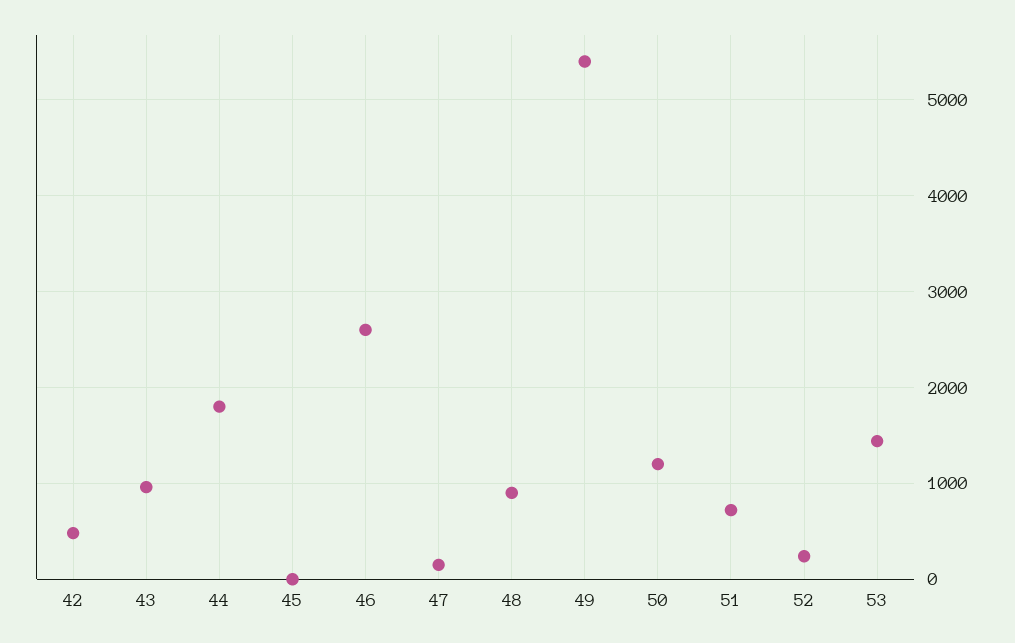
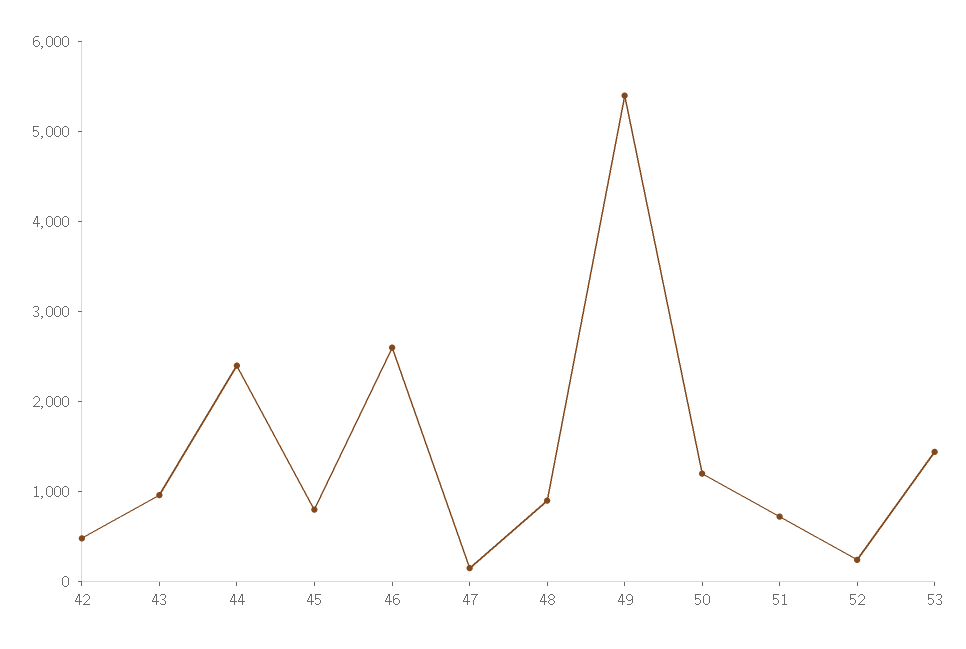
  {
    "42": 500,
    "43": 1000,
-   "44": 1800,
+   "44": 2400,
-   "45": 0,
+   "45": 800,
    "46": 2600,
    "47": 200,
    "48": 900,
    "49": 5400,
    "50": 1200,
    "51": 700,
    "52": 200,
    "53": 1400
  }

